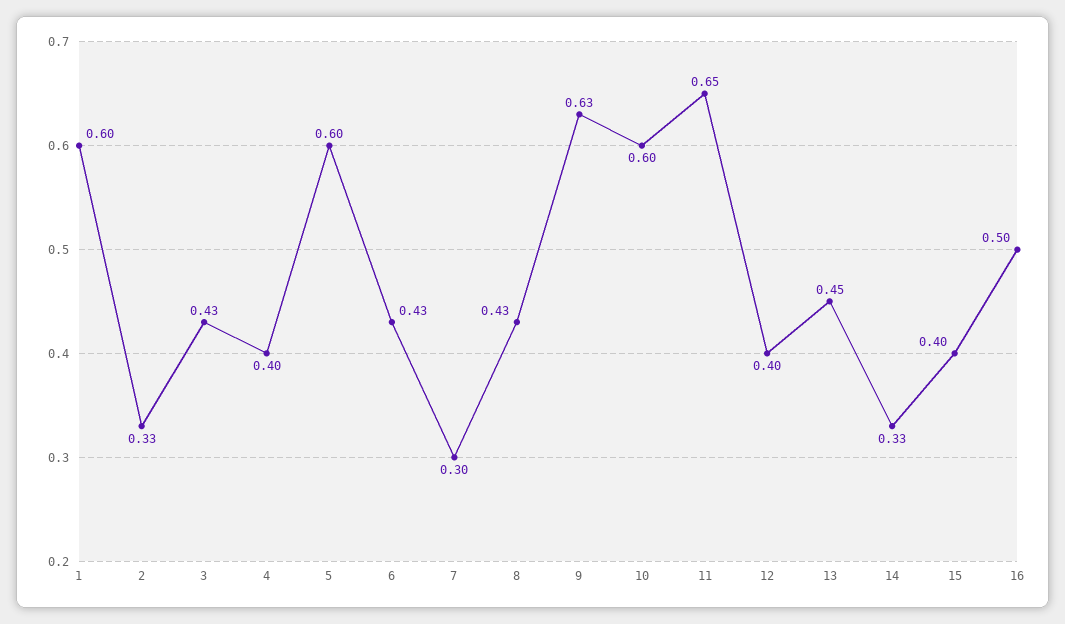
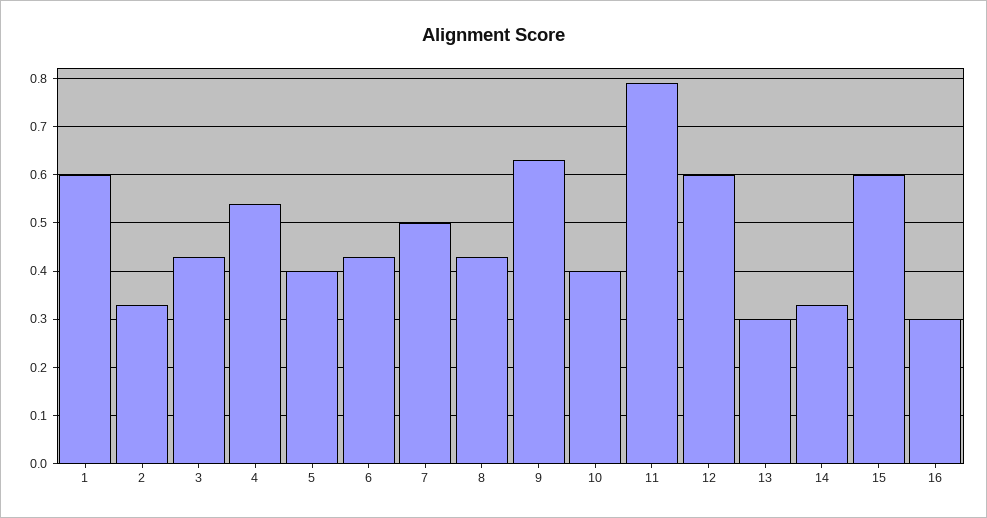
  {
    "1": 0.6,
    "2": 0.33,
    "3": 0.43,
-   "4": 0.4,
+   "4": 0.55,
-   "5": 0.6,
+   "5": 0.4,
    "6": 0.43,
-   "7": 0.3,
+   "7": 0.5,
    "8": 0.43,
    "9": 0.63,
-   "10": 0.6,
+   "10": 0.4,
-   "11": 0.65,
+   "11": 0.8,
-   "12": 0.4,
+   "12": 0.6,
-   "13": 0.45,
+   "13": 0.3,
    "14": 0.33,
-   "15": 0.4,
+   "15": 0.6,
-   "16": 0.5
+   "16": 0.3
  }

